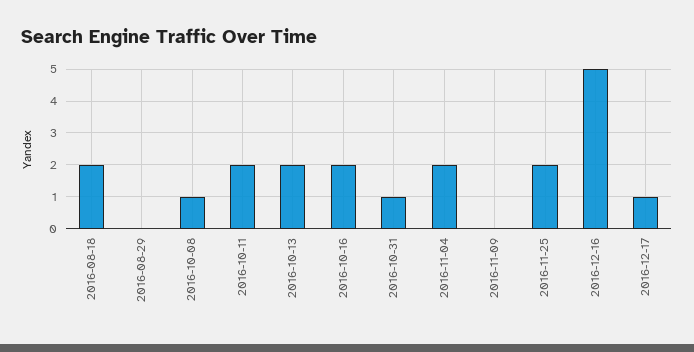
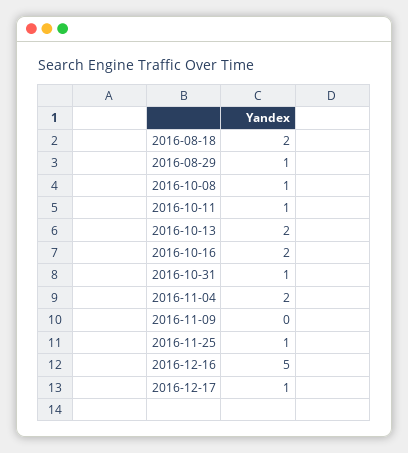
  {
    "2016-08-18": 2,
-   "2016-08-29": 0,
+   "2016-08-29": 1,
    "2016-10-08": 1,
-   "2016-10-11": 2,
+   "2016-10-11": 1,
    "2016-10-13": 2,
    "2016-10-16": 2,
    "2016-10-31": 1,
    "2016-11-04": 2,
    "2016-11-09": 0,
-   "2016-11-25": 2,
+   "2016-11-25": 1,
    "2016-12-16": 5,
    "2016-12-17": 1
  }

